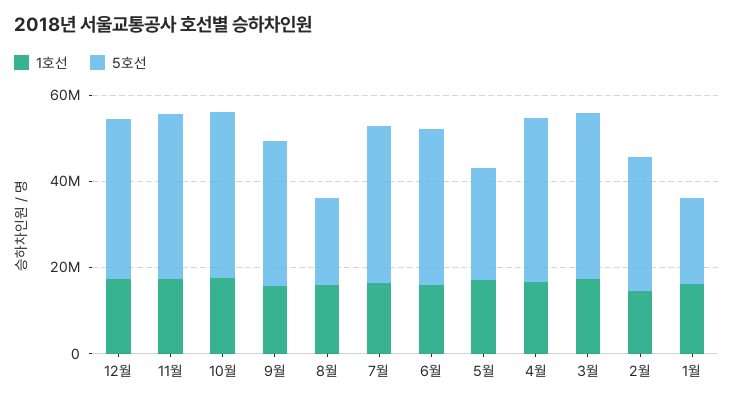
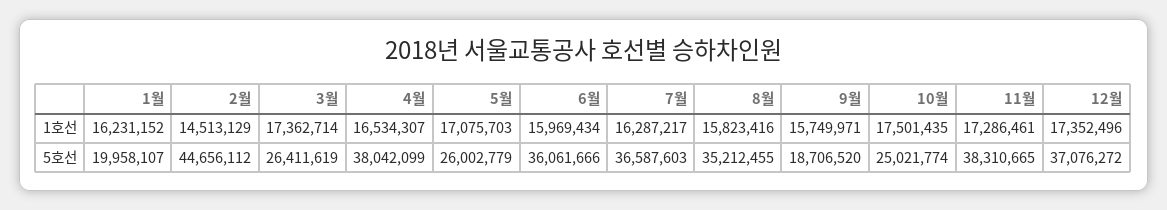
  {
    "1호선": {
      "12월": 17352496,
      "11월": 17286461,
      "10월": 17501435,
      "9월": 15749971,
      "8월": 15823416,
      "7월": 16287217,
      "6월": 15969434,
      "5월": 17075703,
      "4월": 16534307,
      "3월": 17362714,
      "2월": 14513129,
      "1월": 16231152
    },
    "5호선": {
      "12월": 37076272,
      "11월": 38310665,
-     "10월": 40000000,
+     "10월": 25021774,
-     "9월": 35000000,
+     "9월": 18706520,
-     "8월": 20000000,
+     "8월": 35212455,
      "7월": 36587603,
      "6월": 36061666,
      "5월": 26002779,
      "4월": 38042099,
-     "3월": 40000000,
+     "3월": 26411619,
-     "2월": 30000000,
+     "2월": 44656112,
      "1월": 19958107
    }
  }

